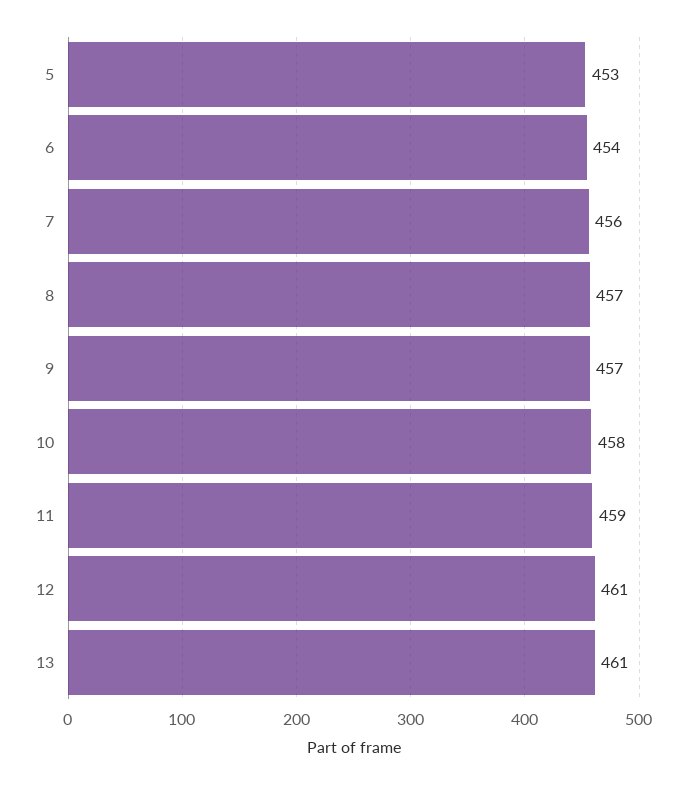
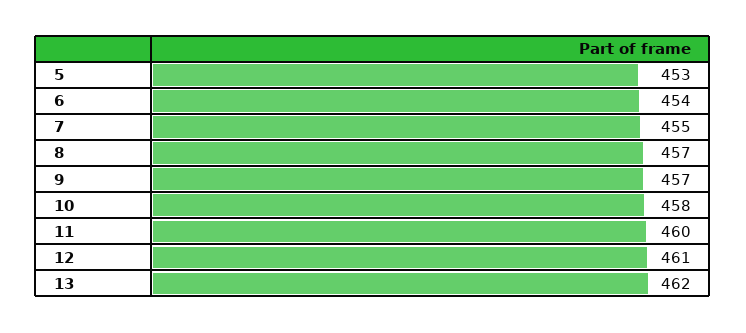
  {
    "5": 453,
    "6": 454,
-   "7": 456,
+   "7": 455,
    "8": 457,
    "9": 457,
    "10": 458,
-   "11": 459,
+   "11": 460,
    "12": 461,
-   "13": 461
+   "13": 462
  }

